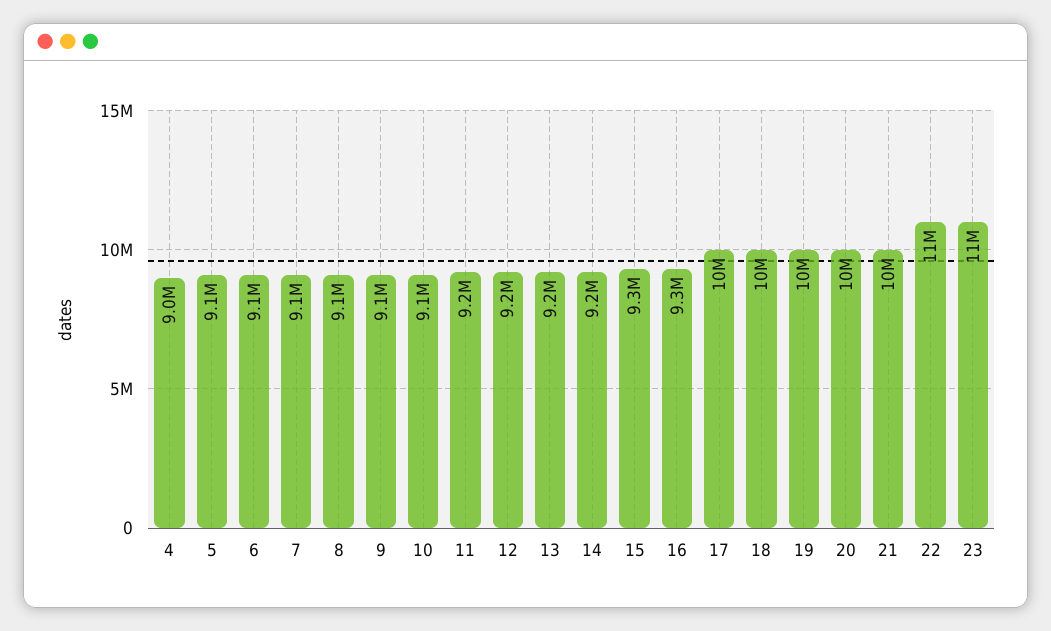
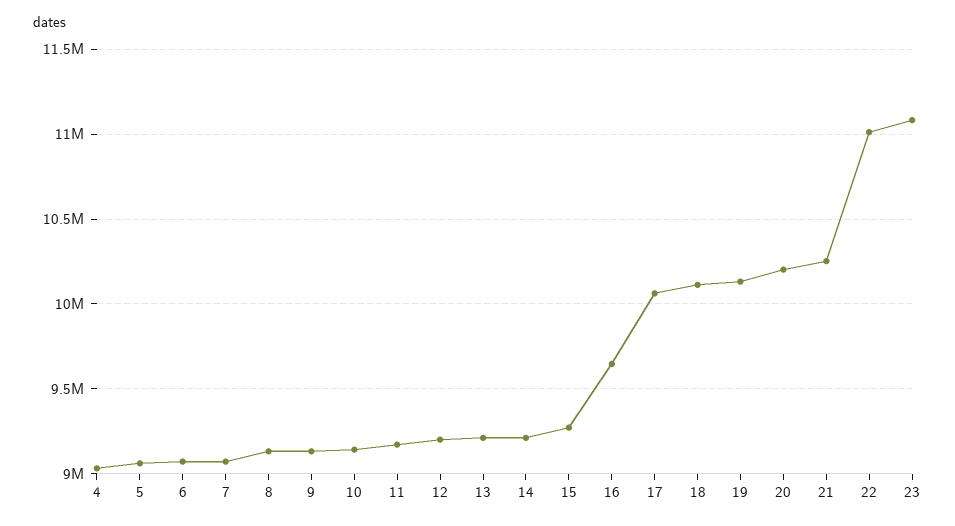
  {
    "4": 9000000,
    "5": 9100000,
    "6": 9100000,
    "7": 9100000,
    "8": 9100000,
    "9": 9100000,
    "10": 9100000,
    "11": 9200000,
    "12": 9200000,
    "13": 9200000,
    "14": 9200000,
    "15": 9300000,
-   "16": 9300000,
+   "16": 9650000,
    "17": 10000000,
    "18": 10000000,
    "19": 10000000,
    "20": 10000000,
    "21": 10000000,
    "22": 11000000,
    "23": 11000000
  }

